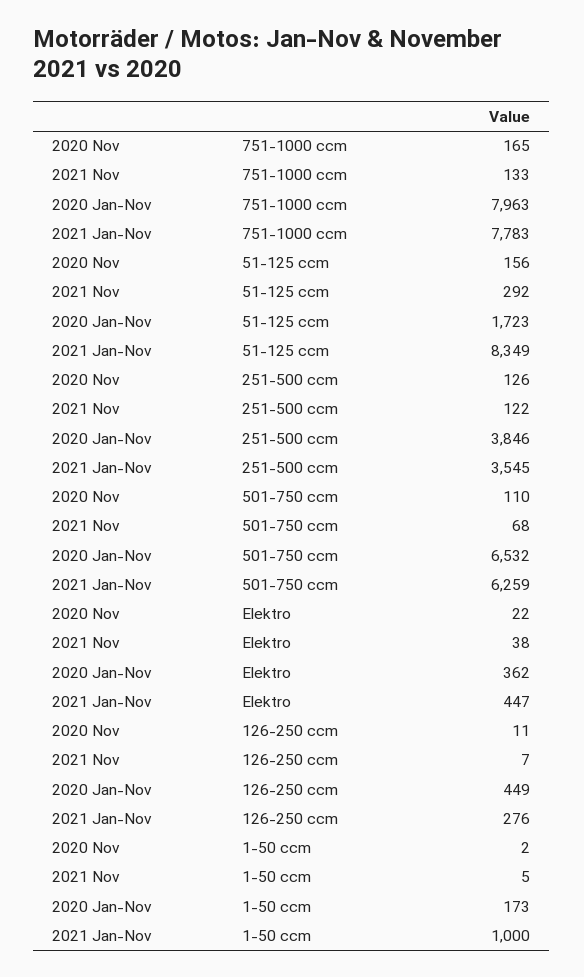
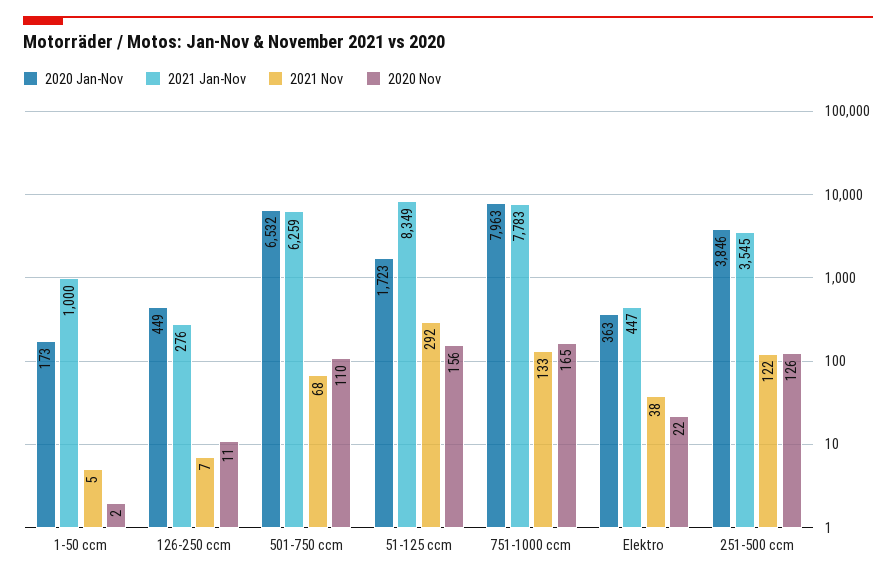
  {
    "2020 Nov": {
      "751-1000 ccm": 165,
      "51-125 ccm": 156,
      "251-500 ccm": 126,
      "501-750 ccm": 110,
      "Elektro": 22,
      "126-250 ccm": 11,
      "1-50 ccm": 2
    },
    "2021 Nov": {
      "751-1000 ccm": 133,
      "51-125 ccm": 292,
      "251-500 ccm": 122,
      "501-750 ccm": 68,
      "Elektro": 38,
      "126-250 ccm": 7,
      "1-50 ccm": 5
    },
    "2020 Jan-Nov": {
      "751-1000 ccm": 7963,
      "51-125 ccm": 1723,
      "251-500 ccm": 3846,
      "501-750 ccm": 6532,
-     "Elektro": 362,
+     "Elektro": 363,
      "126-250 ccm": 449,
      "1-50 ccm": 173
    },
    "2021 Jan-Nov": {
      "751-1000 ccm": 7783,
      "51-125 ccm": 8349,
      "251-500 ccm": 3545,
      "501-750 ccm": 6259,
      "Elektro": 447,
      "126-250 ccm": 276,
      "1-50 ccm": 1000
    }
  }

